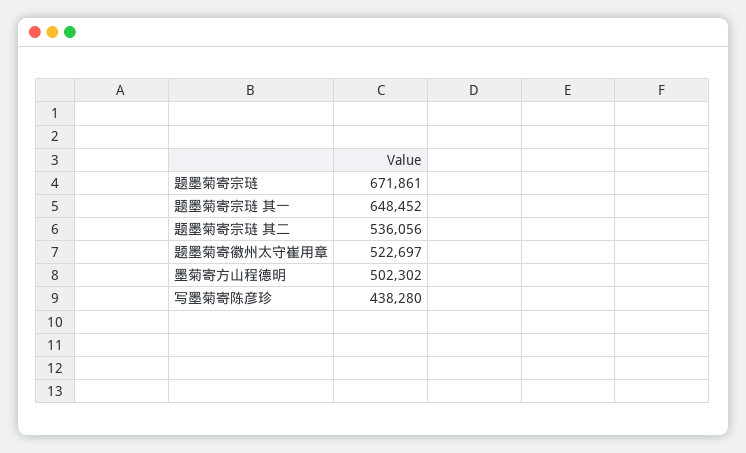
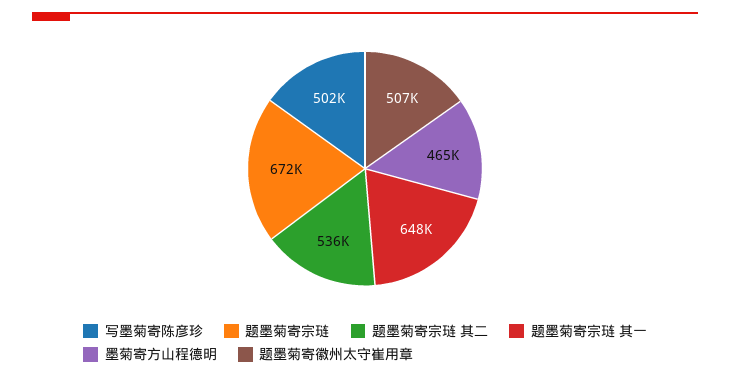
  {
    "题墨菊寄宗琏": 671861,
    "题墨菊寄宗琏 其一": 648452,
    "题墨菊寄宗琏 其二": 536056,
-   "题墨菊寄徽州太守崔用章": 522697,
+   "题墨菊寄徽州太守崔用章": 507000,
-   "墨菊寄方山程德明": 502302,
+   "墨菊寄方山程德明": 465000,
-   "写墨菊寄陈彦珍": 438280
+   "写墨菊寄陈彦珍": 502000
  }

